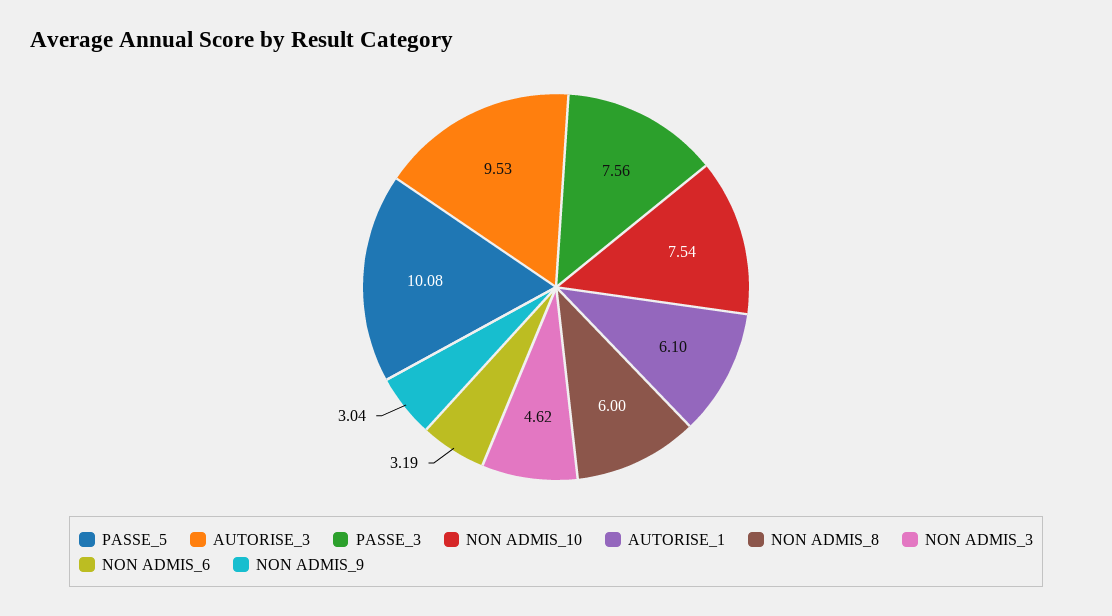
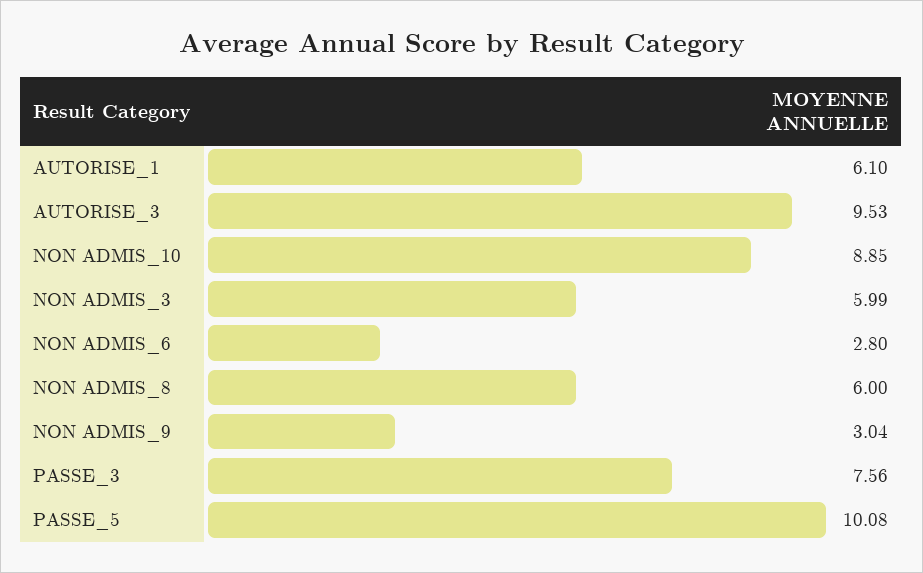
  {
    "PASSE_5": 10.08,
    "AUTORISE_3": 9.53,
    "PASSE_3": 7.56,
-   "NON ADMIS_10": 7.54,
+   "NON ADMIS_10": 8.85,
    "AUTORISE_1": 6.1,
    "NON ADMIS_8": 6,
-   "NON ADMIS_3": 4.62,
+   "NON ADMIS_3": 5.99,
-   "NON ADMIS_6": 3.19,
+   "NON ADMIS_6": 2.8,
    "NON ADMIS_9": 3.04
  }

